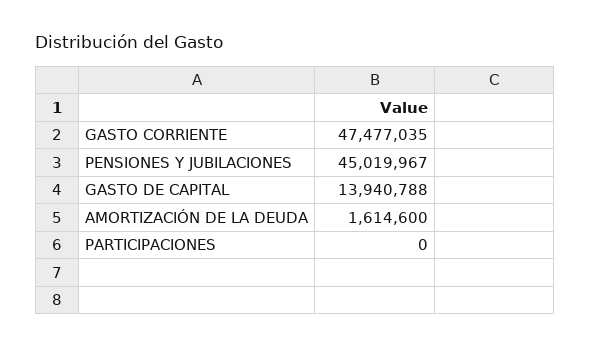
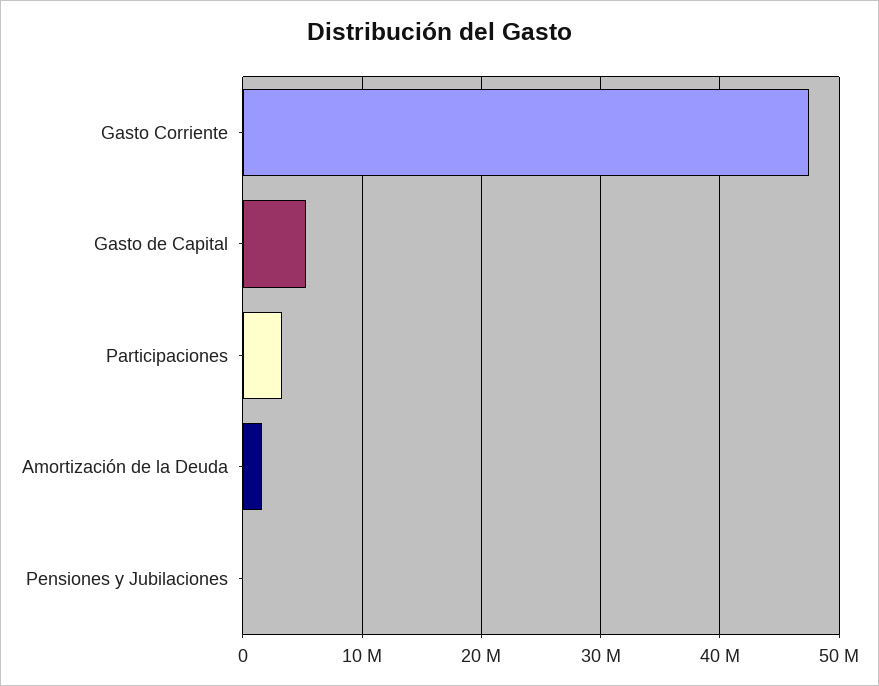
  {
    "GASTO CORRIENTE": 47477035,
-   "PENSIONES Y JUBILACIONES": 45019967,
+   "PENSIONES Y JUBILACIONES": 0,
-   "GASTO DE CAPITAL": 13940788,
+   "GASTO DE CAPITAL": 5000000,
    "AMORTIZACIÓN DE LA DEUDA": 1614600,
-   "PARTICIPACIONES": 0
+   "PARTICIPACIONES": 3000000
  }

